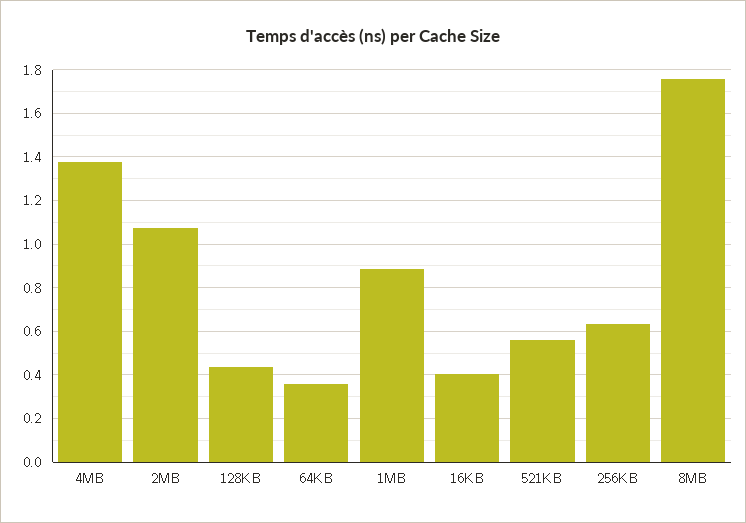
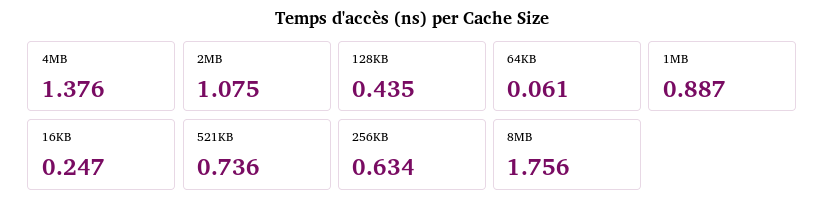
  {
    "4MB": 1.376,
    "2MB": 1.075,
    "128KB": 0.435,
-   "64KB": 0.35,
+   "64KB": 0.061,
    "1MB": 0.887,
-   "16KB": 0.4,
+   "16KB": 0.247,
-   "521KB": 0.55,
+   "521KB": 0.736,
    "256KB": 0.634,
    "8MB": 1.756
  }

